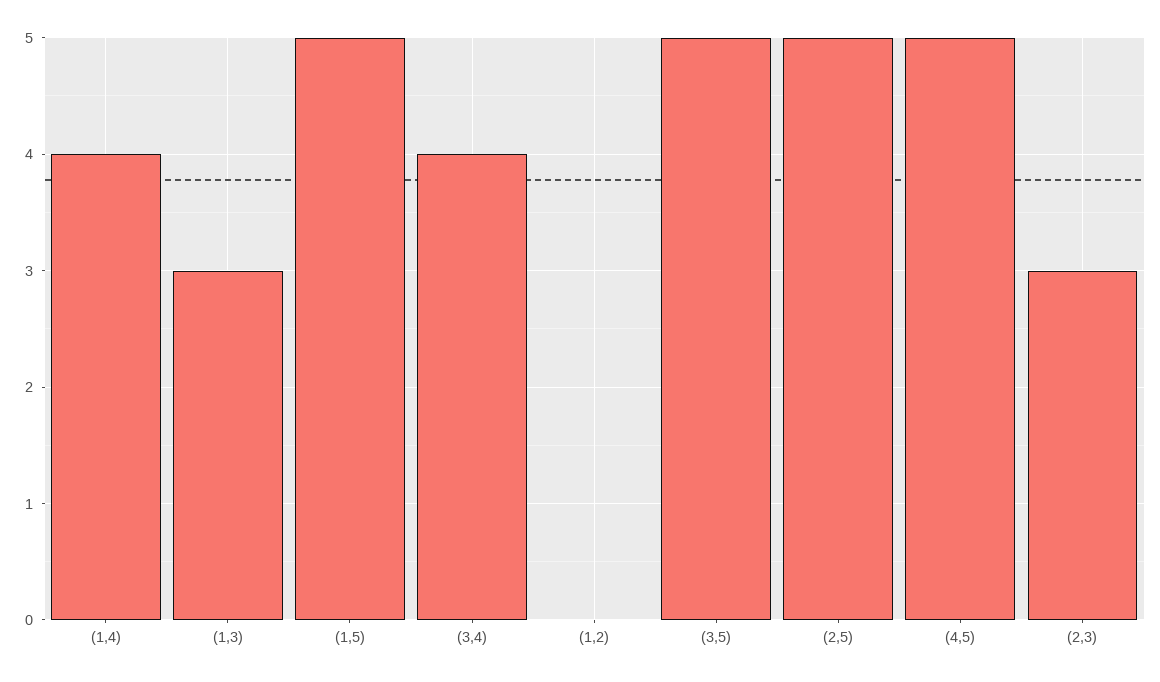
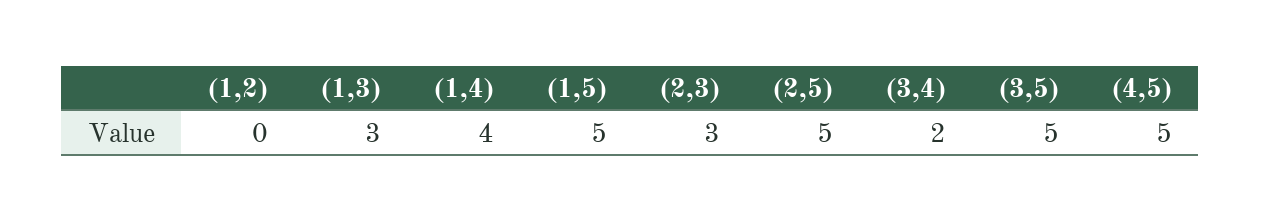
  {
    "(1,4)": 4,
    "(1,3)": 3,
    "(1,5)": 5,
-   "(3,4)": 4,
+   "(3,4)": 2,
    "(1,2)": 0,
    "(3,5)": 5,
    "(2,5)": 5,
    "(4,5)": 5,
    "(2,3)": 3
  }

